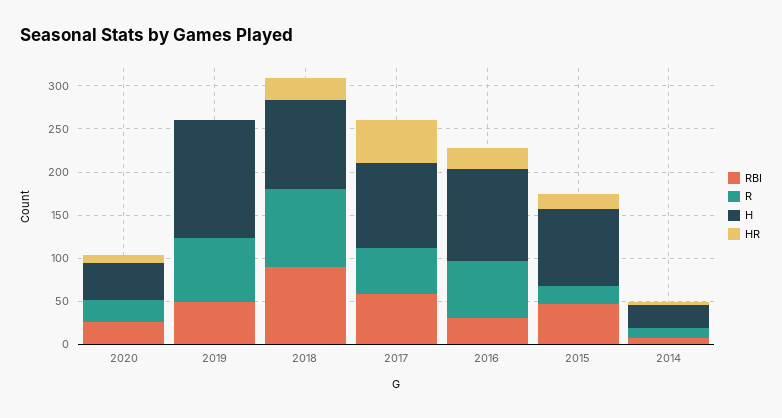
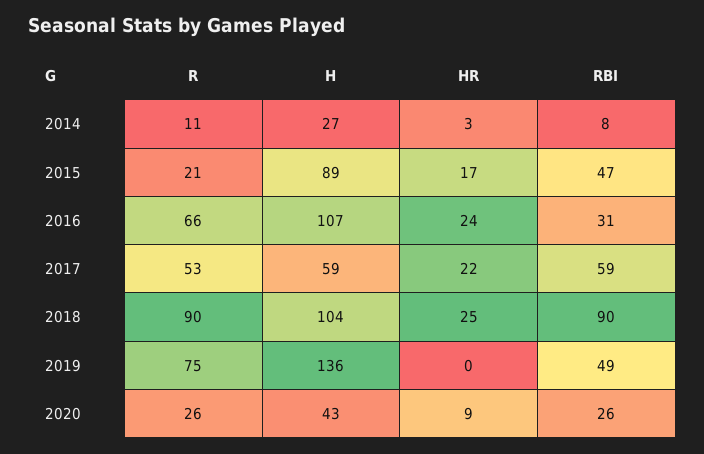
  {
    "RBI": {
      "2020": 26,
      "2019": 49,
      "2018": 90,
      "2017": 59,
      "2016": 31,
      "2015": 47,
      "2014": 8
    },
    "R": {
      "2020": 26,
      "2019": 75,
      "2018": 90,
      "2017": 53,
      "2016": 66,
      "2015": 21,
      "2014": 11
    },
    "H": {
      "2020": 43,
      "2019": 136,
      "2018": 104,
-     "2017": 100,
+     "2017": 59,
      "2016": 107,
      "2015": 89,
      "2014": 27
    },
    "HR": {
      "2020": 9,
      "2019": 0,
      "2018": 25,
-     "2017": 50,
+     "2017": 22,
      "2016": 24,
      "2015": 17,
      "2014": 3
    }
  }

